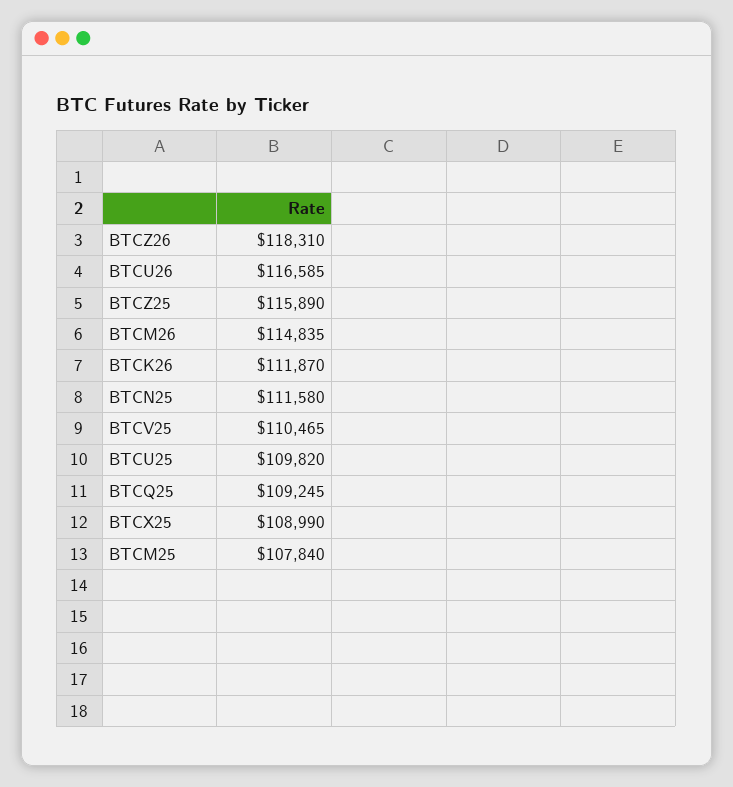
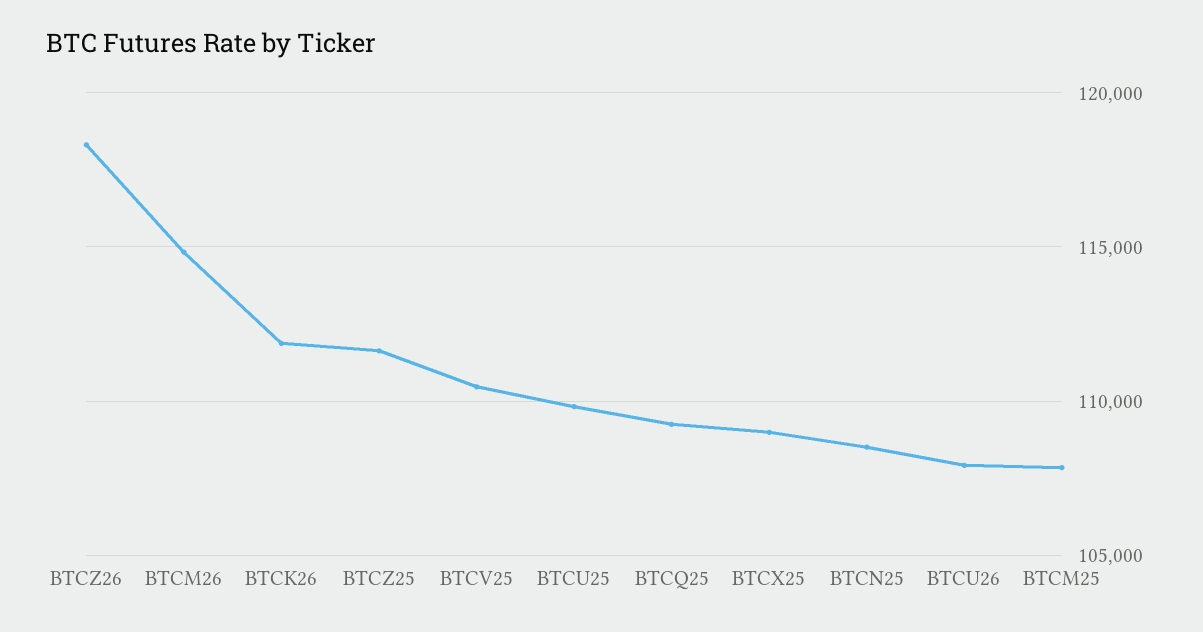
  {
    "BTCZ26": 118310,
-   "BTCU26": 116585,
+   "BTCU26": 108000,
-   "BTCZ25": 115890,
+   "BTCZ25": 111500,
    "BTCM26": 114835,
    "BTCK26": 111870,
-   "BTCN25": 111580,
+   "BTCN25": 108500,
    "BTCV25": 110465,
    "BTCU25": 109820,
    "BTCQ25": 109245,
    "BTCX25": 108990,
    "BTCM25": 107840
  }

